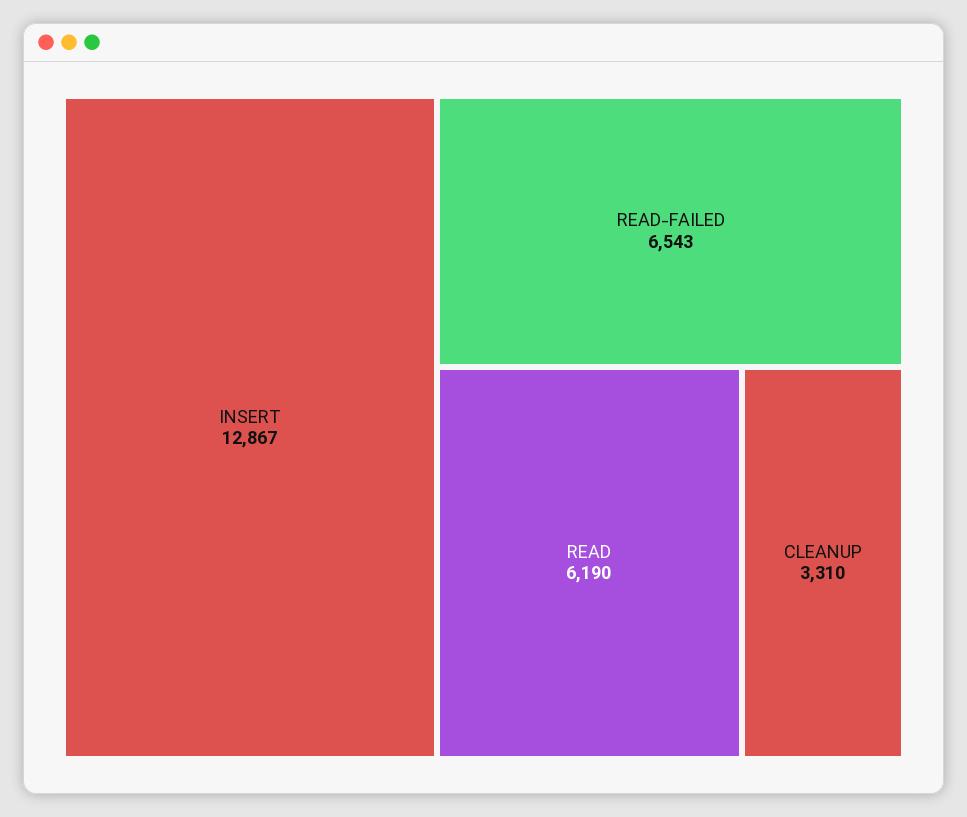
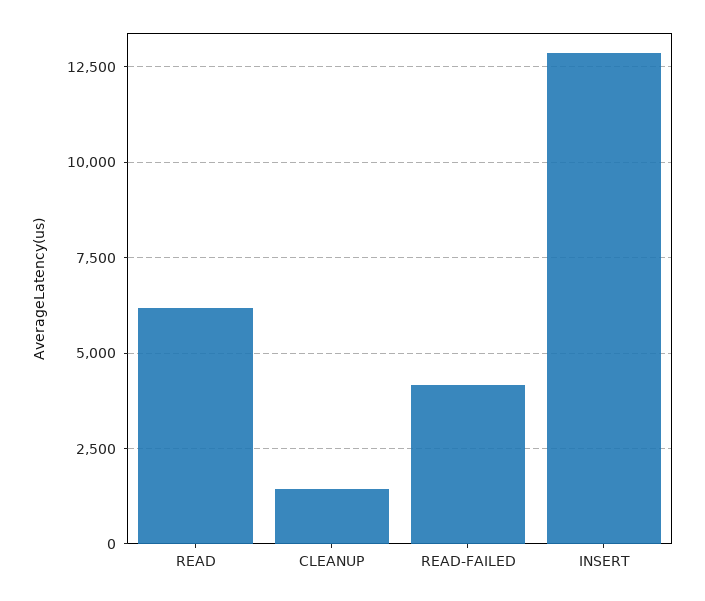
  {
    "INSERT": 12867,
-   "READ-FAILED": 6543,
+   "READ-FAILED": 4250,
    "READ": 6190,
-   "CLEANUP": 3310
+   "CLEANUP": 1500
  }

